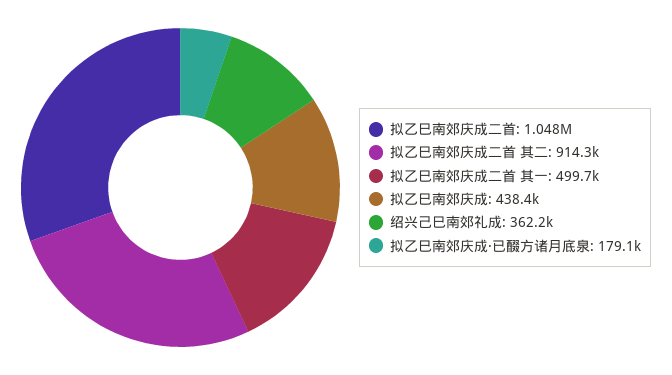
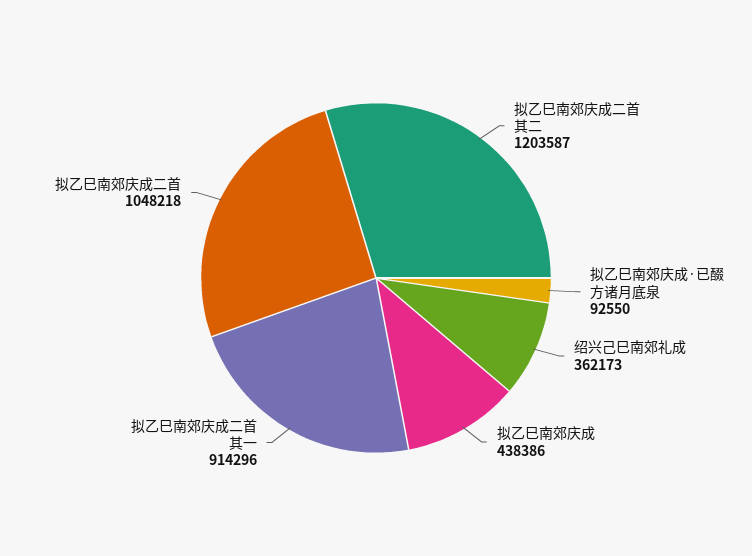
  {
    "拟乙巳南郊庆成二首": 1048218,
-   "拟乙巳南郊庆成二首 其二": 914300,
+   "拟乙巳南郊庆成二首 其二": 1203587,
-   "拟乙巳南郊庆成二首 其一": 499700,
+   "拟乙巳南郊庆成二首 其一": 914296,
    "拟乙巳南郊庆成": 438386,
    "绍兴己巳南郊礼成": 362173,
-   "拟乙巳南郊庆成·已醊方诸月底泉": 179100
+   "拟乙巳南郊庆成·已醊方诸月底泉": 92550
  }

